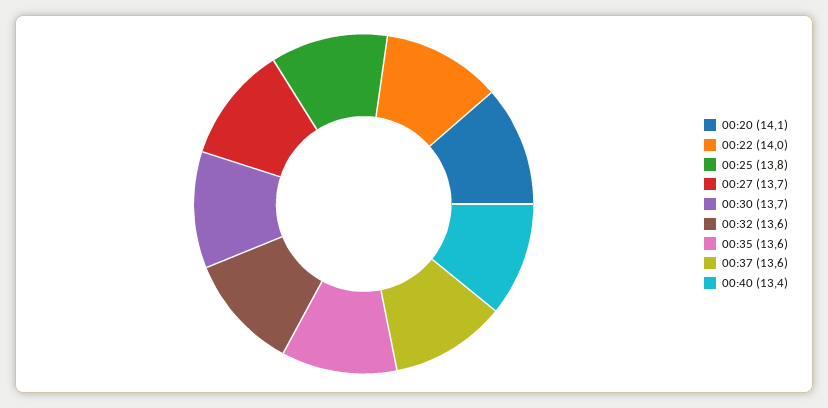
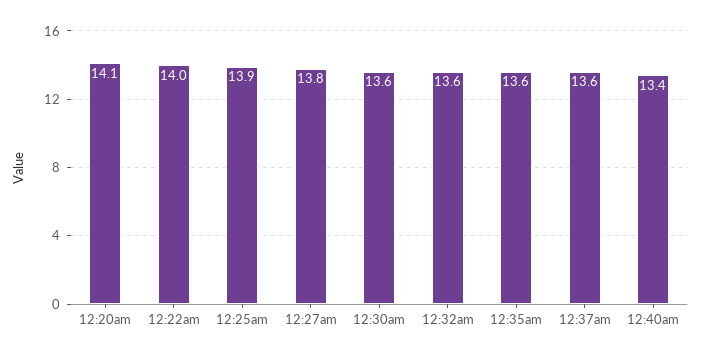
  {
    "00:20": 14.1,
    "00:22": 14,
-   "00:25": 13.8,
+   "00:25": 13.9,
-   "00:27": 13.7,
+   "00:27": 13.8,
-   "00:30": 13.7,
+   "00:30": 13.6,
    "00:32": 13.6,
    "00:35": 13.6,
    "00:37": 13.6,
    "00:40": 13.4
  }

